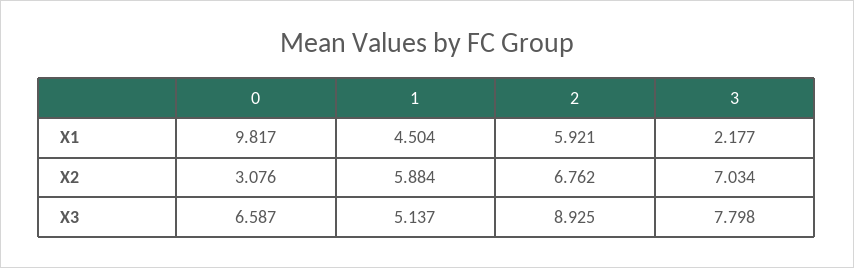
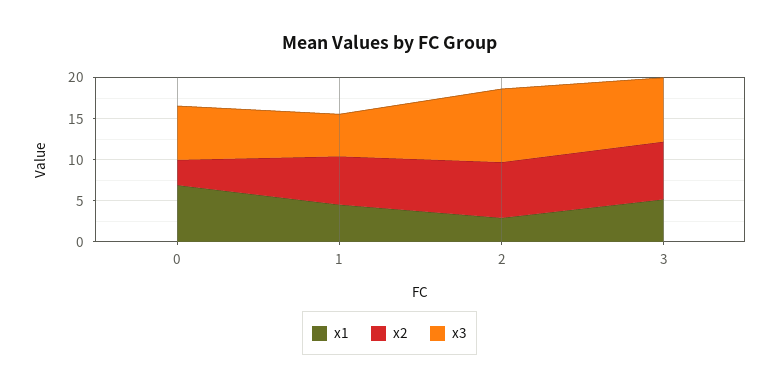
  {
    "X1": {
-     "0": 9.817,
+     "0": 7,
      "1": 4.504,
-     "2": 5.921,
+     "2": 3,
-     "3": 2.177
+     "3": 5
    },
    "X2": {
      "0": 3.076,
      "1": 5.884,
      "2": 6.762,
      "3": 7.034
    },
    "X3": {
      "0": 6.587,
      "1": 5.137,
      "2": 8.925,
      "3": 7.798
    }
  }

